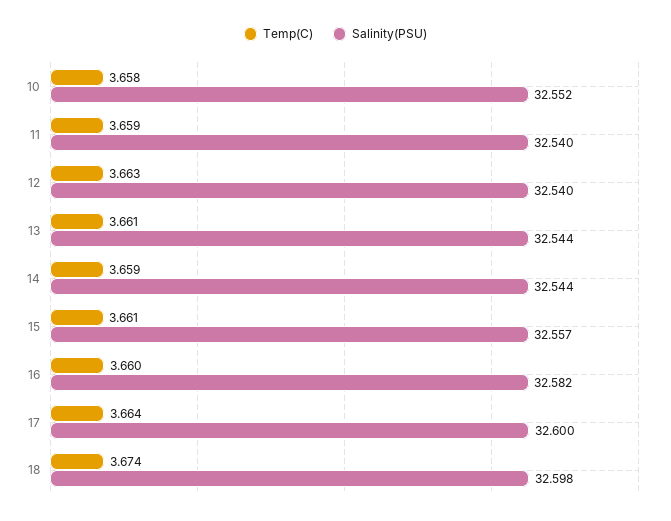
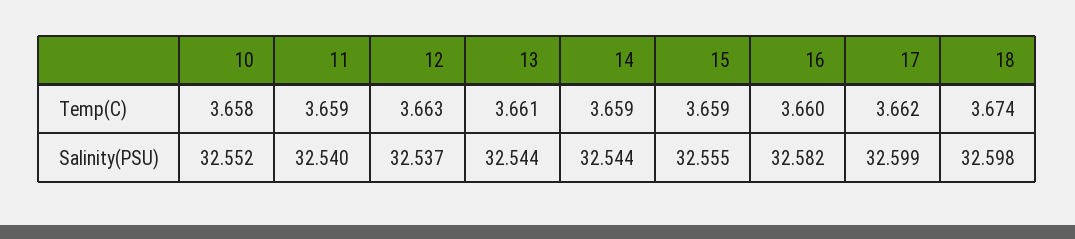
  {
    "Temp(C)": {
      "10": 3.658,
      "11": 3.659,
      "12": 3.663,
      "13": 3.661,
      "14": 3.659,
-     "15": 3.661,
+     "15": 3.659,
      "16": 3.66,
-     "17": 3.664,
+     "17": 3.662,
      "18": 3.674
    },
    "Salinity(PSU)": {
      "10": 32.552,
      "11": 32.54,
-     "12": 32.54,
+     "12": 32.537,
      "13": 32.544,
      "14": 32.544,
-     "15": 32.557,
+     "15": 32.555,
      "16": 32.582,
-     "17": 32.6,
+     "17": 32.599,
      "18": 32.598
    }
  }

